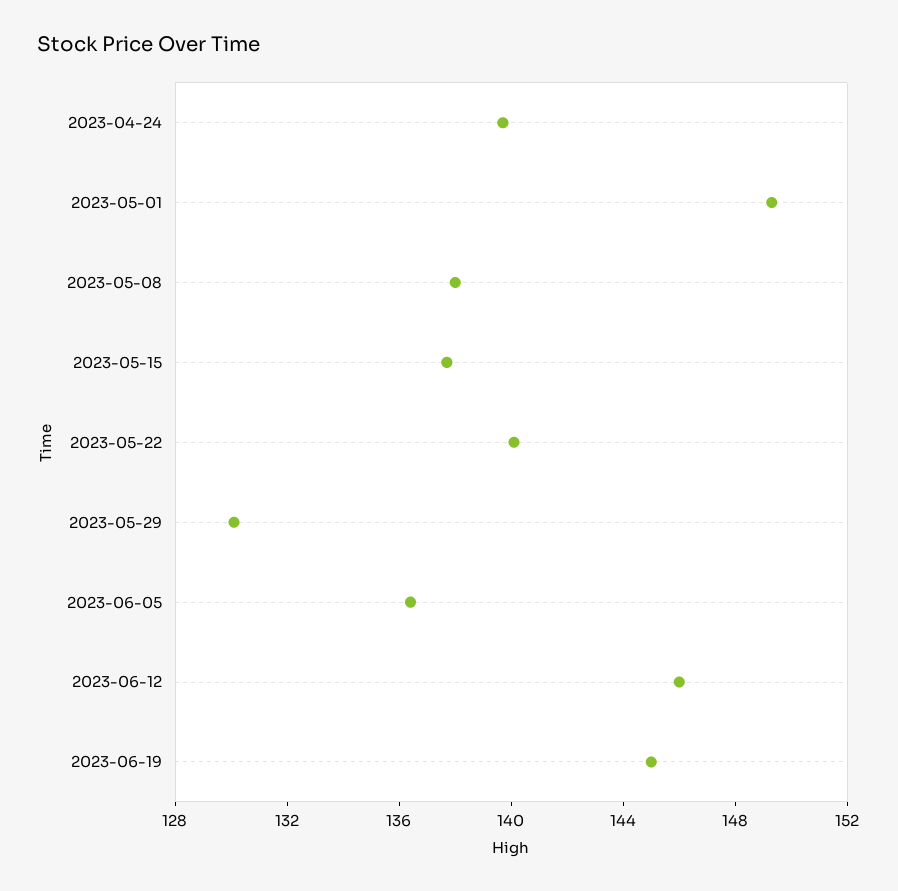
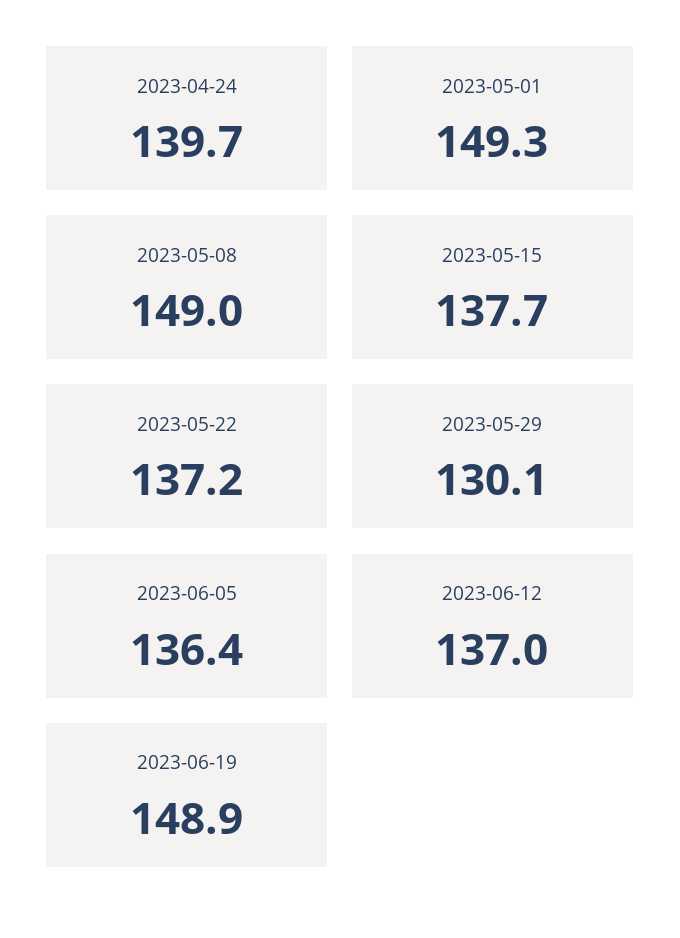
  {
    "2023-04-24": 139.7,
    "2023-05-01": 149.3,
-   "2023-05-08": 138,
+   "2023-05-08": 149,
    "2023-05-15": 137.7,
-   "2023-05-22": 140,
+   "2023-05-22": 137.2,
    "2023-05-29": 130.1,
    "2023-06-05": 136.4,
-   "2023-06-12": 146,
+   "2023-06-12": 137,
-   "2023-06-19": 145
+   "2023-06-19": 148.9
  }

